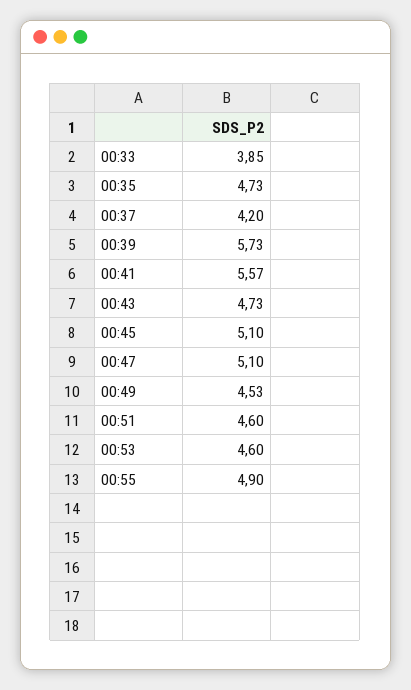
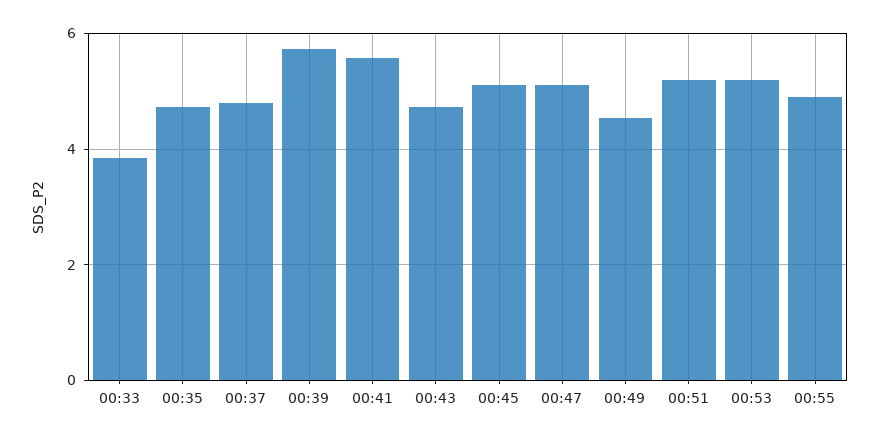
  {
    "00:33": 3.85,
    "00:35": 4.73,
-   "00:37": 4.2,
+   "00:37": 4.8,
    "00:39": 5.73,
    "00:41": 5.57,
    "00:43": 4.73,
    "00:45": 5.1,
    "00:47": 5.1,
    "00:49": 4.53,
-   "00:51": 4.6,
+   "00:51": 5.2,
-   "00:53": 4.6,
+   "00:53": 5.2,
    "00:55": 4.9
  }

